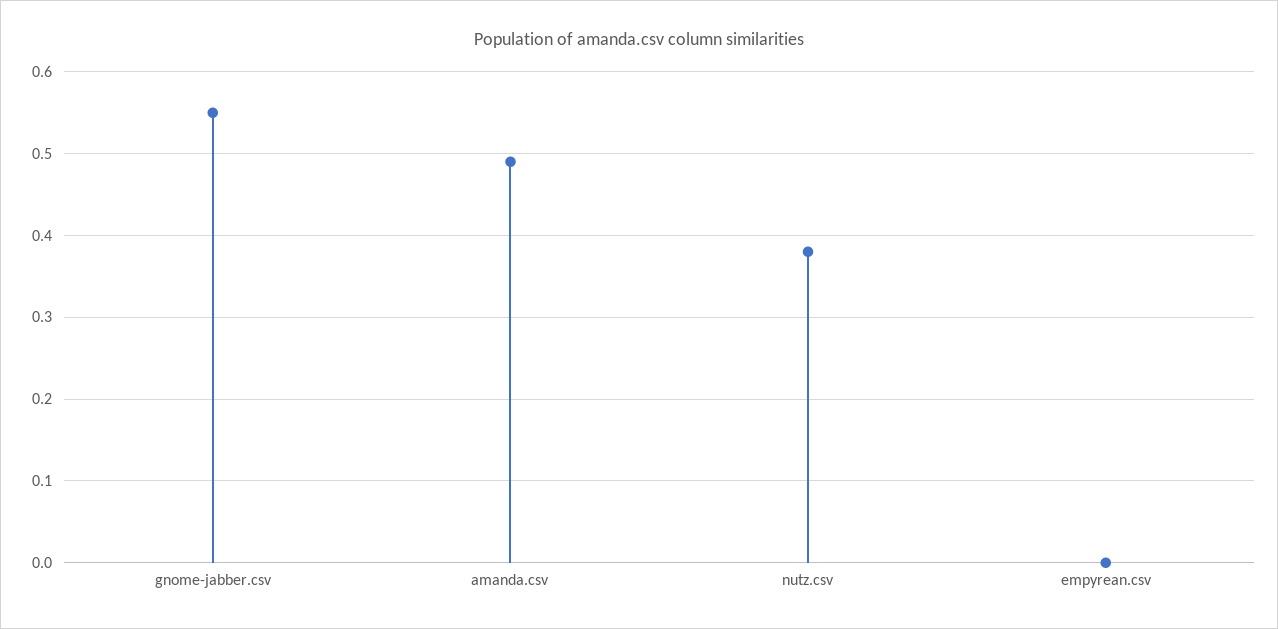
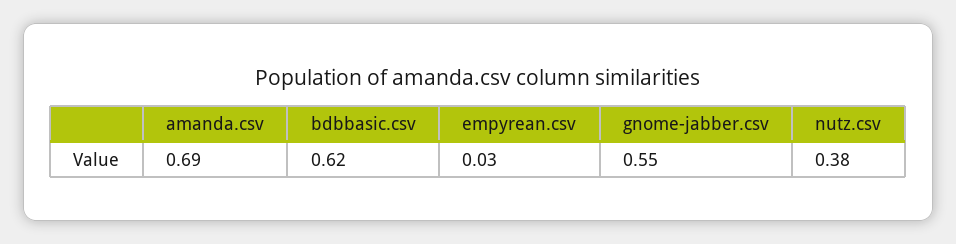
  {
    "gnome-jabber.csv": 0.55,
-   "amanda.csv": 0.49,
+   "amanda.csv": 0.69,
    "nutz.csv": 0.38,
-   "empyrean.csv": 0
+   "empyrean.csv": 0.03,
+   "bdbbasic.csv": 0.62
  }

